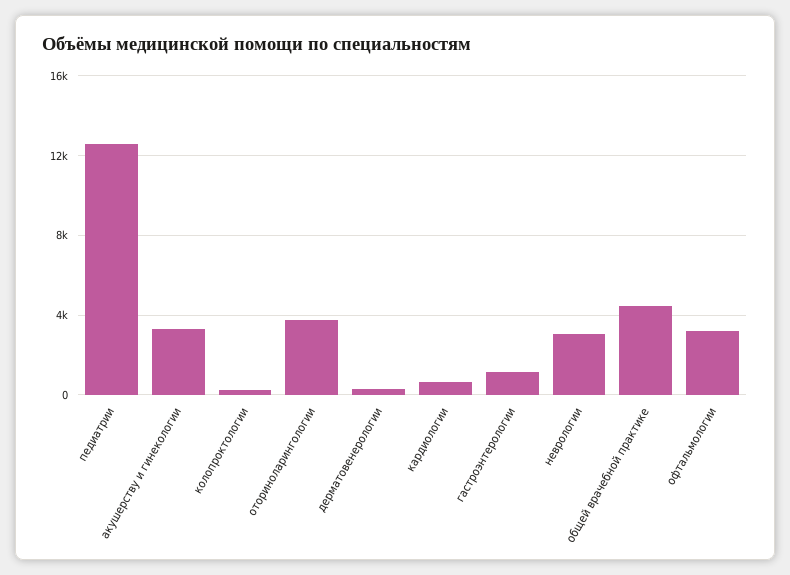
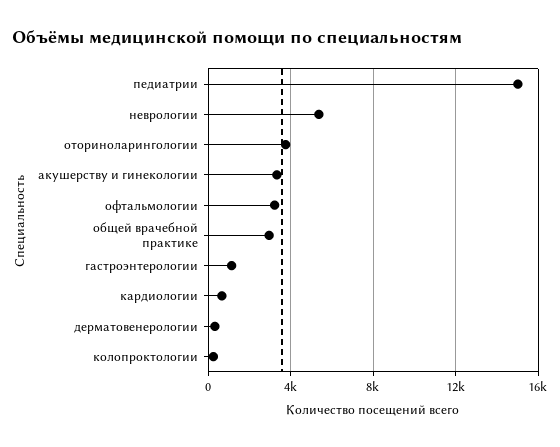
  {
-   "педиатрии": 12500,
+   "педиатрии": 15000,
    "акушерству и гинекологии": 3500,
    "колопроктологии": 0,
    "оториноларингологии": 3500,
    "дерматовенерологии": 500,
    "кардиологии": 500,
    "гастроэнтерологии": 1000,
-   "неврологии": 3000,
+   "неврологии": 5500,
-   "общей врачебной практике": 4500,
+   "общей врачебной практике": 3000,
    "офтальмологии": 3000
  }

